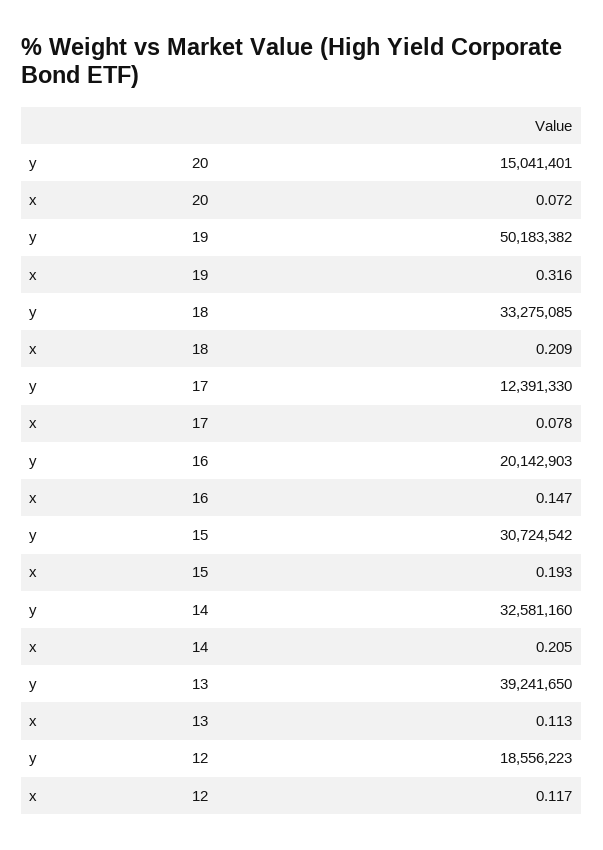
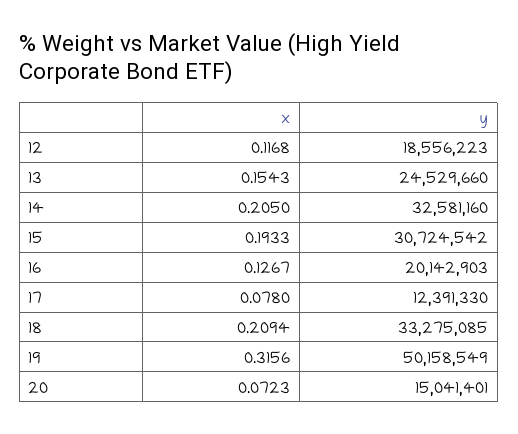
  {
    "y": {
      "20": 15041401,
-     "19": 50183382,
+     "19": 50158549,
      "18": 33275085,
      "17": 12391330,
      "16": 20142903,
      "15": 30724542,
      "14": 32581160,
-     "13": 39241650,
+     "13": 24529660,
      "12": 18556223
    },
    "x": {
      "20": 0.0723,
      "19": 0.3156,
      "18": 0.2094,
      "17": 0.078,
-     "16": 0.147,
+     "16": 0.1267,
      "15": 0.1933,
      "14": 0.205,
-     "13": 0.113,
+     "13": 0.1543,
      "12": 0.1168
    }
  }

